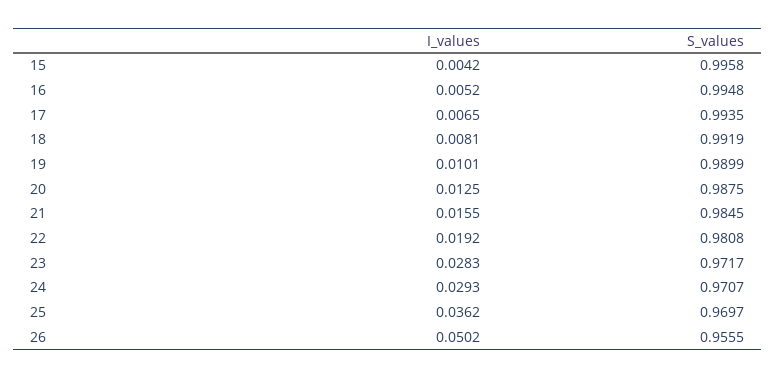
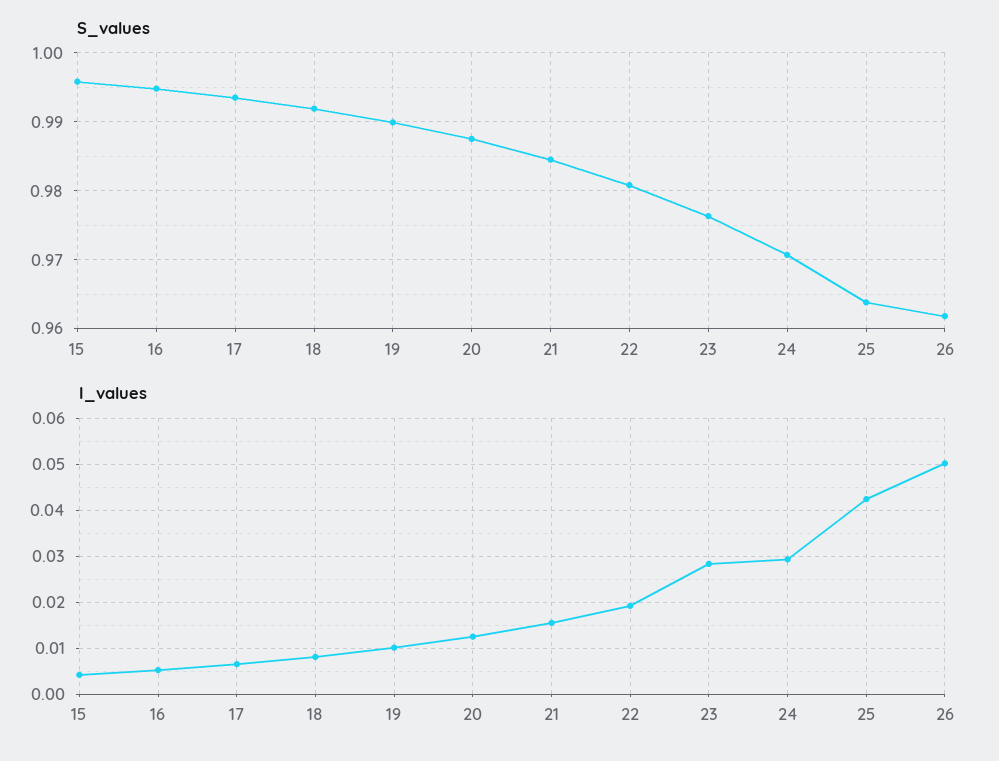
  {
    "I_values": {
      "15": 0.0042,
      "16": 0.0052,
      "17": 0.0065,
      "18": 0.0081,
      "19": 0.0101,
      "20": 0.0125,
      "21": 0.0155,
      "22": 0.0192,
      "23": 0.0283,
      "24": 0.0293,
-     "25": 0.0362,
+     "25": 0.042,
      "26": 0.0502
    },
    "S_values": {
      "15": 0.9958,
      "16": 0.9948,
      "17": 0.9935,
      "18": 0.9919,
      "19": 0.9899,
      "20": 0.9875,
      "21": 0.9845,
      "22": 0.9808,
-     "23": 0.9717,
+     "23": 0.976,
      "24": 0.9707,
-     "25": 0.9697,
+     "25": 0.964,
-     "26": 0.9555
+     "26": 0.962
    }
  }

